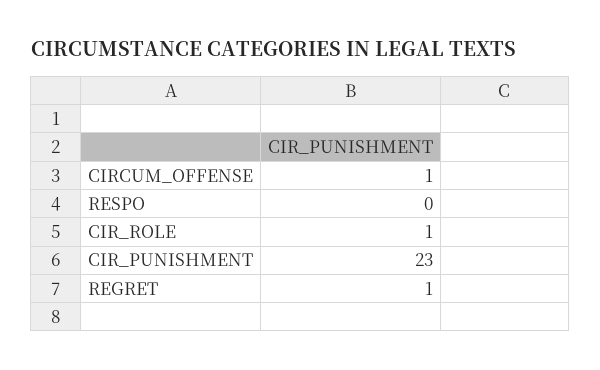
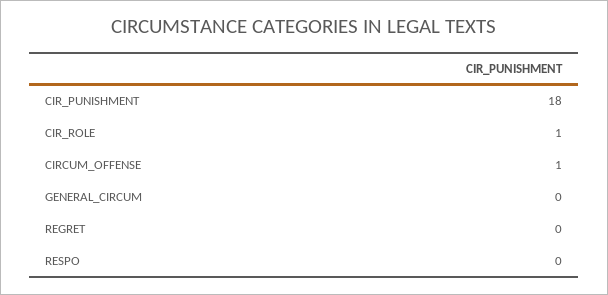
  {
    "CIRCUM_OFFENSE": 1,
    "RESPO": 0,
    "CIR_ROLE": 1,
-   "CIR_PUNISHMENT": 23,
+   "CIR_PUNISHMENT": 18,
-   "REGRET": 1
+   "REGRET": 0,
+   "GENERAL_CIRCUM": 0
  }

